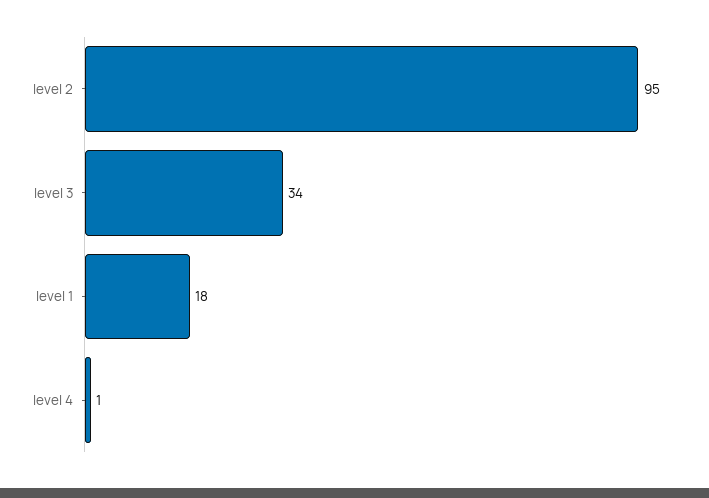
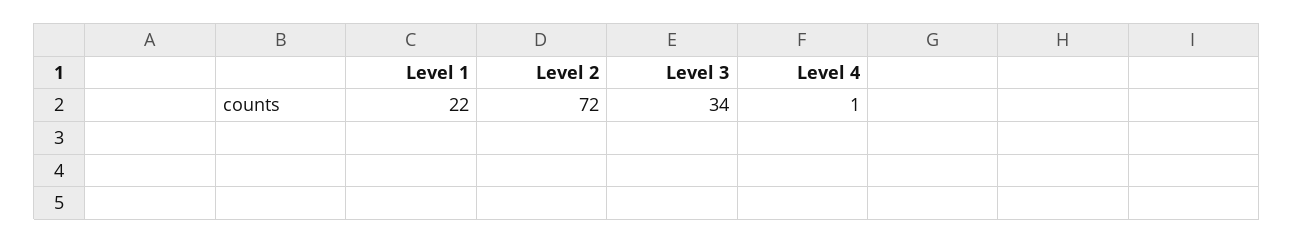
  {
-   "level 2": 95,
+   "level 2": 72,
    "level 3": 34,
-   "level 1": 18,
+   "level 1": 22,
    "level 4": 1
  }

